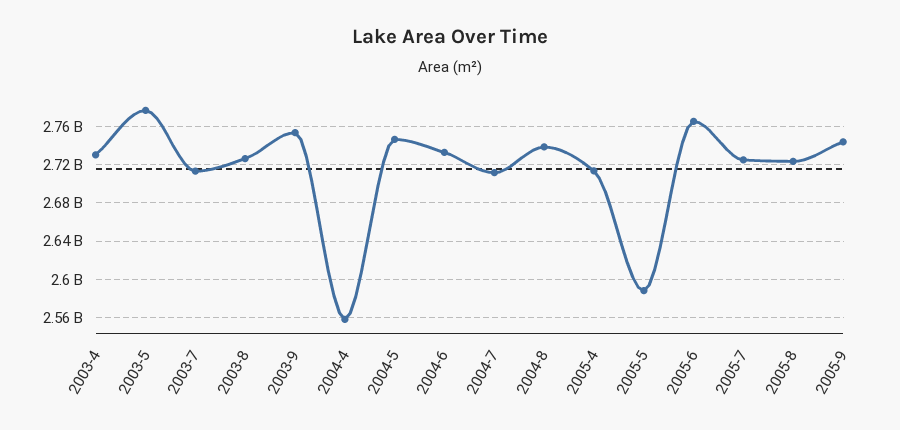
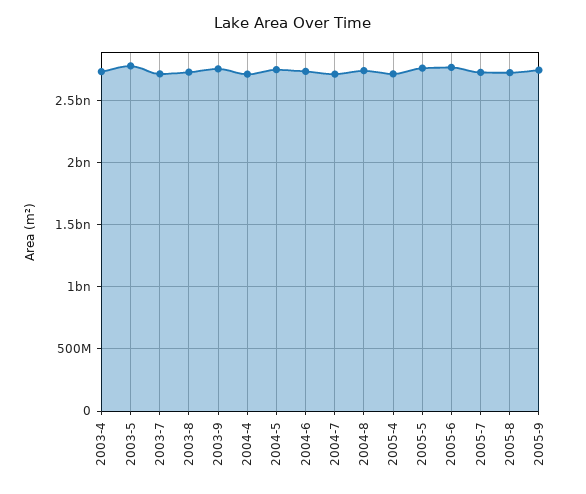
  {
    "2003-4": 2730000000,
    "2003-5": 2780000000,
    "2003-7": 2710000000,
    "2003-8": 2730000000,
    "2003-9": 2750000000,
-   "2004-4": 2560000000,
+   "2004-4": 2700000000,
    "2004-5": 2750000000,
    "2004-6": 2730000000,
    "2004-7": 2710000000,
    "2004-8": 2740000000,
    "2005-4": 2710000000,
-   "2005-5": 2590000000,
+   "2005-5": 2750000000,
    "2005-6": 2770000000,
    "2005-7": 2720000000,
    "2005-8": 2720000000,
    "2005-9": 2740000000
  }

